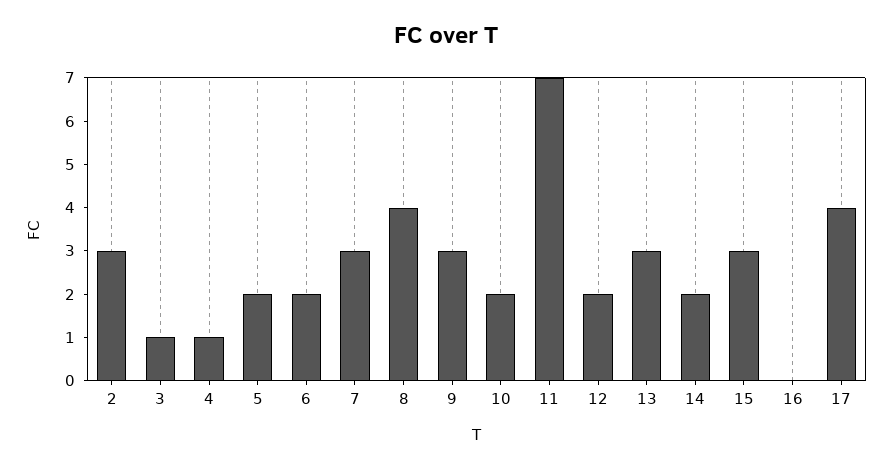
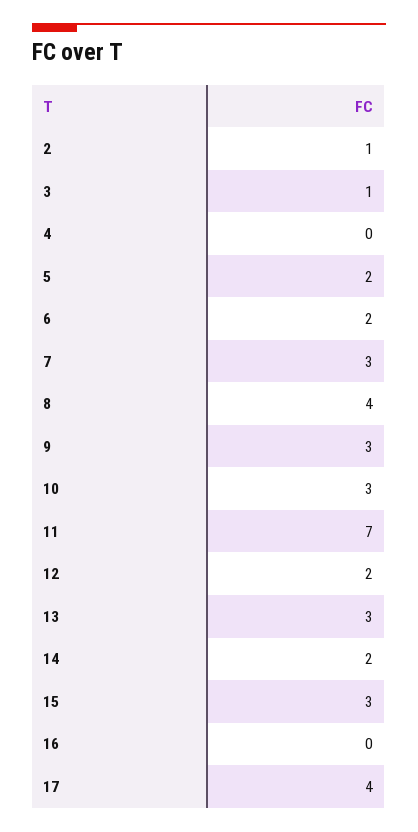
  {
-   "2": 3,
+   "2": 1,
    "3": 1,
-   "4": 1,
+   "4": 0,
    "5": 2,
    "6": 2,
    "7": 3,
    "8": 4,
    "9": 3,
-   "10": 2,
+   "10": 3,
    "11": 7,
    "12": 2,
    "13": 3,
    "14": 2,
    "15": 3,
    "16": 0,
    "17": 4
  }

